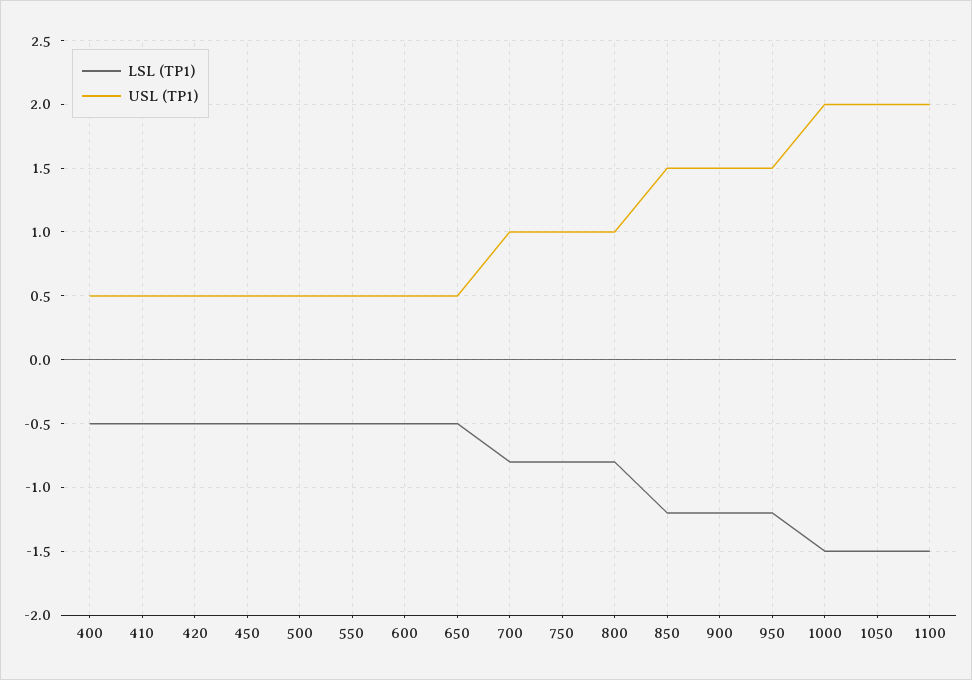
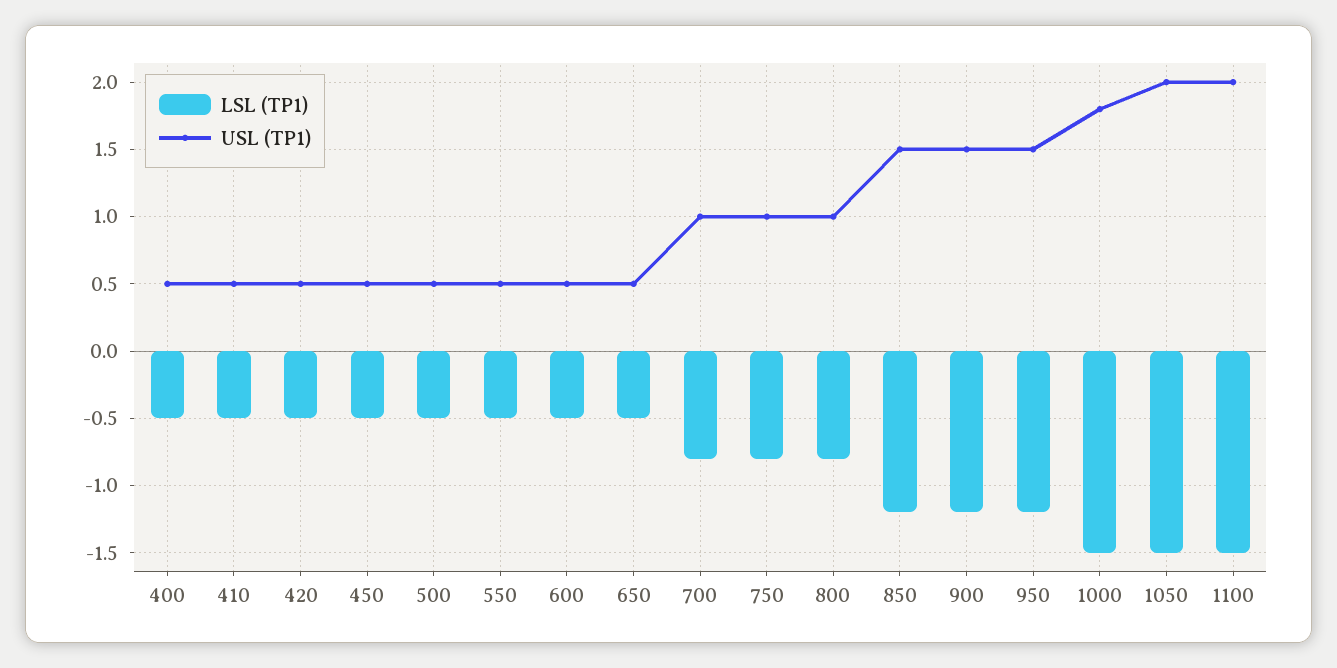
  {
    "LSL (TP1)": {
      "400": -0.5,
      "410": -0.5,
      "420": -0.5,
      "450": -0.5,
      "500": -0.5,
      "550": -0.5,
      "600": -0.5,
      "650": -0.5,
      "700": -0.8,
      "750": -0.8,
      "800": -0.8,
      "850": -1.2,
      "900": -1.2,
      "950": -1.2,
      "1000": -1.5,
      "1050": -1.5,
      "1100": -1.5
    },
    "USL (TP1)": {
      "400": 0.5,
      "410": 0.5,
      "420": 0.5,
      "450": 0.5,
      "500": 0.5,
      "550": 0.5,
      "600": 0.5,
      "650": 0.5,
      "700": 1,
      "750": 1,
      "800": 1,
      "850": 1.5,
      "900": 1.5,
      "950": 1.5,
-     "1000": 2,
+     "1000": 1.8,
      "1050": 2,
      "1100": 2
    }
  }

